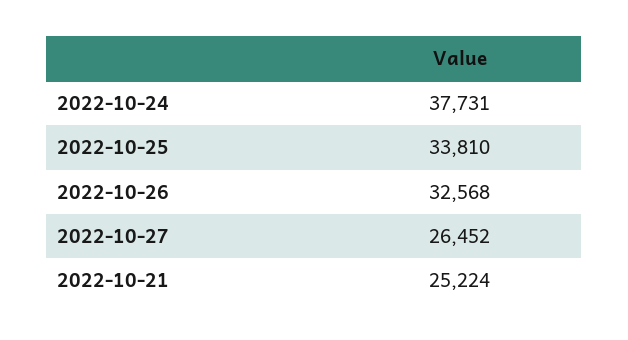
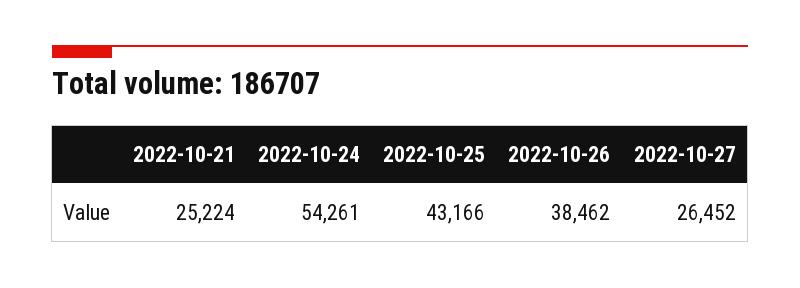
  {
-   "2022-10-24": 37731,
+   "2022-10-24": 54261,
-   "2022-10-25": 33810,
+   "2022-10-25": 43166,
-   "2022-10-26": 32568,
+   "2022-10-26": 38462,
    "2022-10-27": 26452,
    "2022-10-21": 25224
  }

